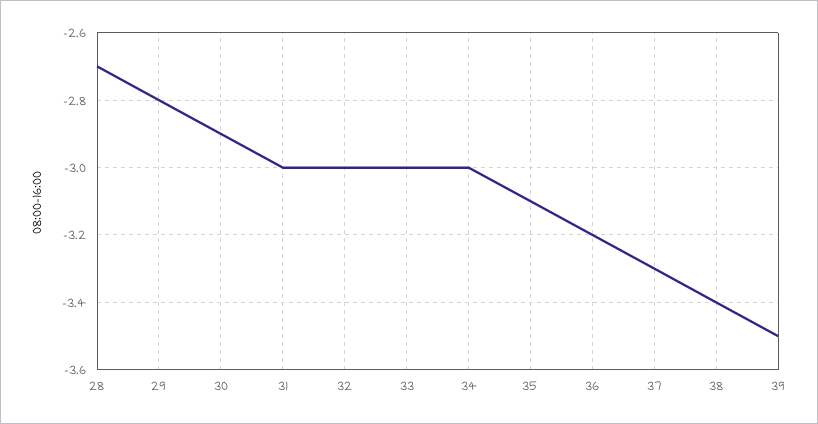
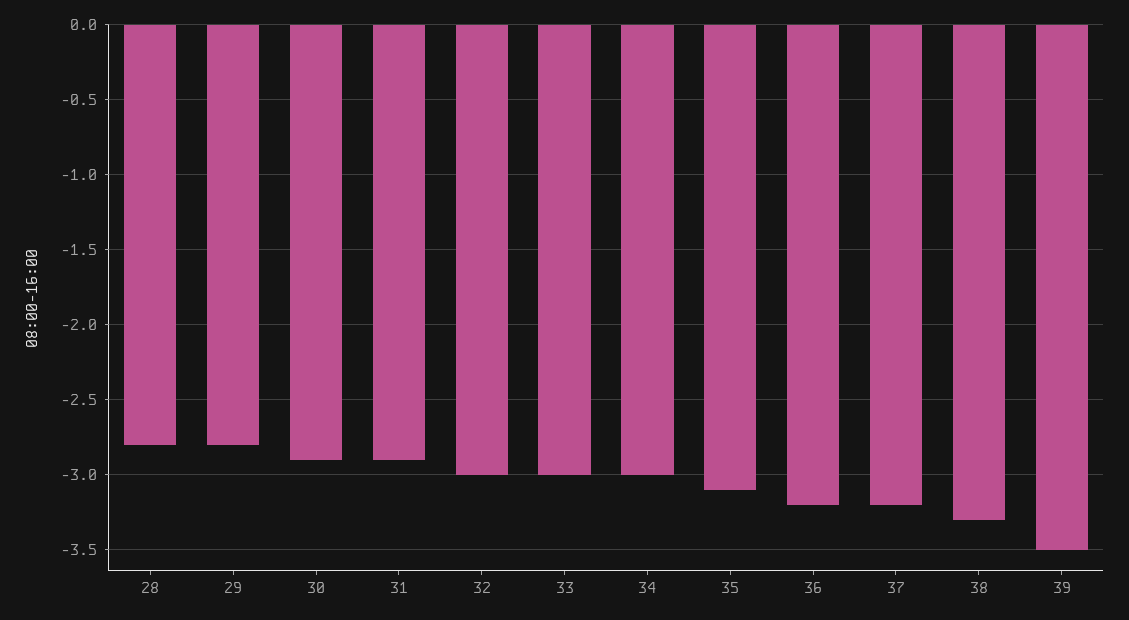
  {
-   "28": -2.7,
+   "28": -2.8,
    "29": -2.8,
    "30": -2.9,
-   "31": -3,
+   "31": -2.9,
    "32": -3,
    "33": -3,
    "34": -3,
    "35": -3.1,
    "36": -3.2,
-   "37": -3.3,
+   "37": -3.2,
-   "38": -3.4,
+   "38": -3.3,
    "39": -3.5
  }

